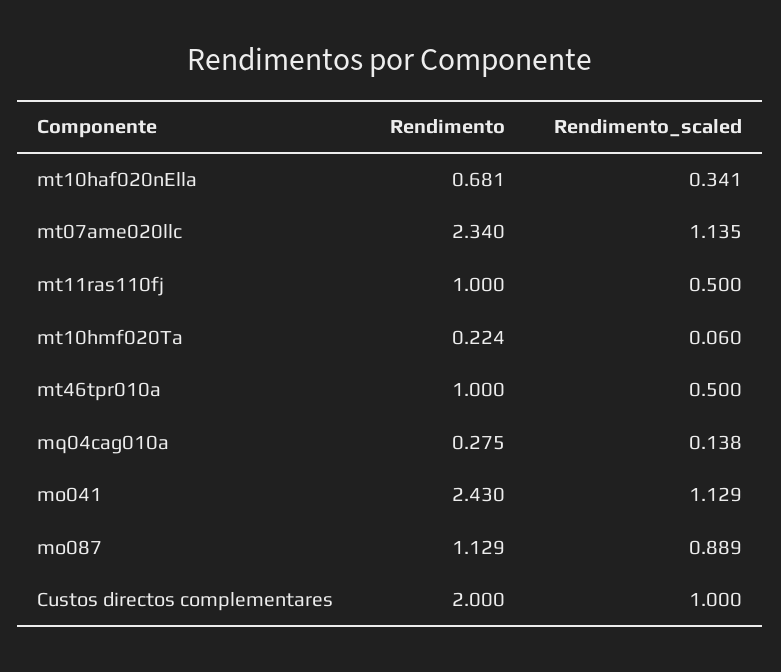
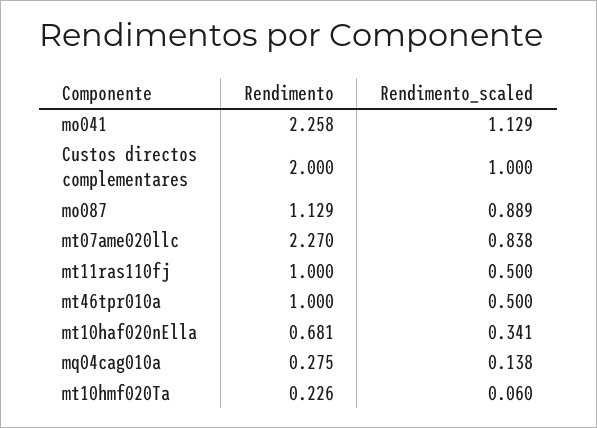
  {
    "Rendimento": {
      "mt10haf020nElla": 0.681,
-     "mt07ame020llc": 2.34,
+     "mt07ame020llc": 2.27,
      "mt11ras110fj": 1,
-     "mt10hmf020Ta": 0.224,
+     "mt10hmf020Ta": 0.226,
      "mt46tpr010a": 1,
      "mq04cag010a": 0.275,
-     "mo041": 2.43,
+     "mo041": 2.258,
      "mo087": 1.129,
      "Custos directos complementares": 2
    },
    "Rendimento_scaled": {
      "mt10haf020nElla": 0.341,
-     "mt07ame020llc": 1.135,
+     "mt07ame020llc": 0.838,
      "mt11ras110fj": 0.5,
      "mt10hmf020Ta": 0.06,
      "mt46tpr010a": 0.5,
      "mq04cag010a": 0.138,
      "mo041": 1.129,
      "mo087": 0.889,
      "Custos directos complementares": 1
    }
  }

